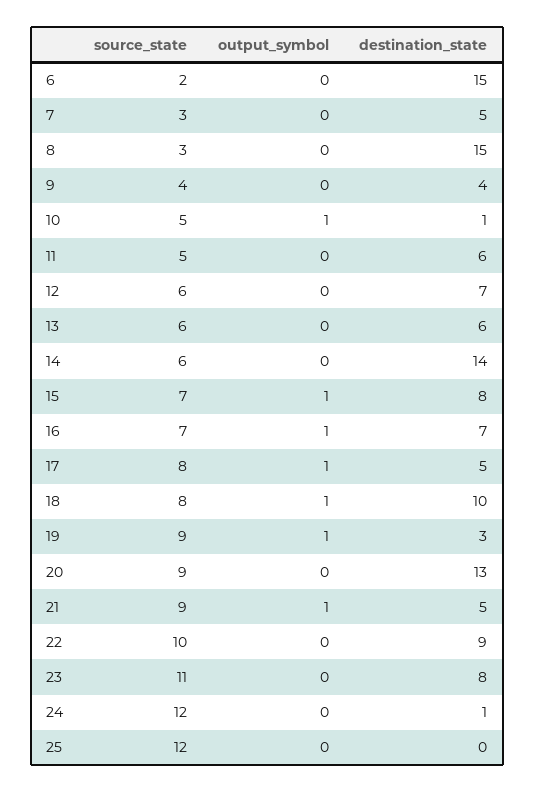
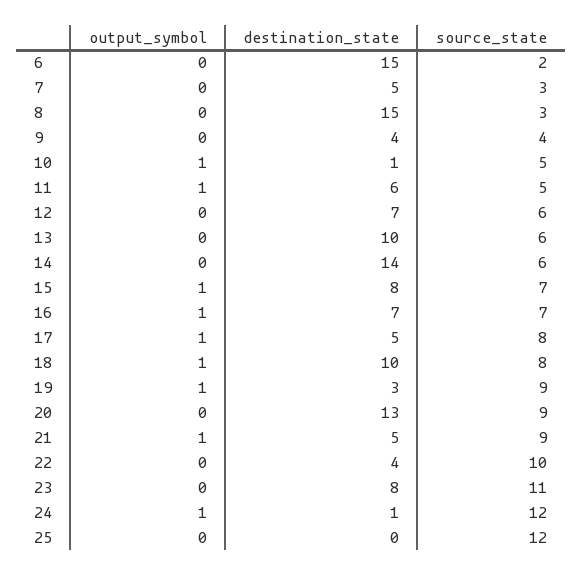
  {
    "source_state": {
      "6": 2,
      "7": 3,
      "8": 3,
      "9": 4,
      "10": 5,
      "11": 5,
      "12": 6,
      "13": 6,
      "14": 6,
      "15": 7,
      "16": 7,
      "17": 8,
      "18": 8,
      "19": 9,
      "20": 9,
      "21": 9,
      "22": 10,
      "23": 11,
      "24": 12,
      "25": 12
    },
    "output_symbol": {
      "6": 0,
      "7": 0,
      "8": 0,
      "9": 0,
      "10": 1,
-     "11": 0,
+     "11": 1,
      "12": 0,
      "13": 0,
      "14": 0,
      "15": 1,
      "16": 1,
      "17": 1,
      "18": 1,
      "19": 1,
      "20": 0,
      "21": 1,
      "22": 0,
      "23": 0,
-     "24": 0,
+     "24": 1,
      "25": 0
    },
    "destination_state": {
      "6": 15,
      "7": 5,
      "8": 15,
      "9": 4,
      "10": 1,
      "11": 6,
      "12": 7,
-     "13": 6,
+     "13": 10,
      "14": 14,
      "15": 8,
      "16": 7,
      "17": 5,
      "18": 10,
      "19": 3,
      "20": 13,
      "21": 5,
-     "22": 9,
+     "22": 4,
      "23": 8,
      "24": 1,
      "25": 0
    }
  }

